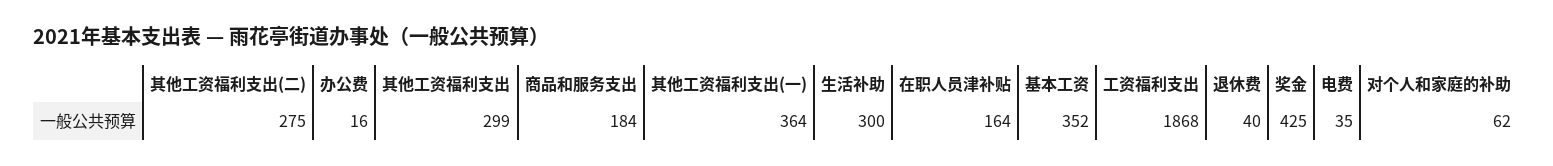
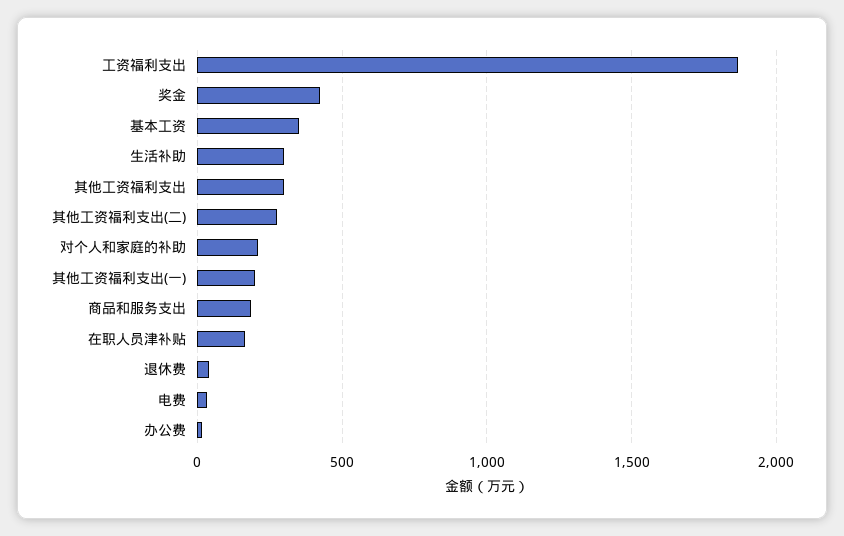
  {
    "其他工资福利支出(二)": 275,
    "办公费": 16,
    "其他工资福利支出": 299,
    "商品和服务支出": 184,
-   "其他工资福利支出(一)": 364,
+   "其他工资福利支出(一)": 200,
    "生活补助": 300,
    "在职人员津补贴": 164,
    "基本工资": 352,
    "工资福利支出": 1868,
    "退休费": 40,
    "奖金": 425,
    "电费": 35,
-   "对个人和家庭的补助": 62
+   "对个人和家庭的补助": 200
  }

